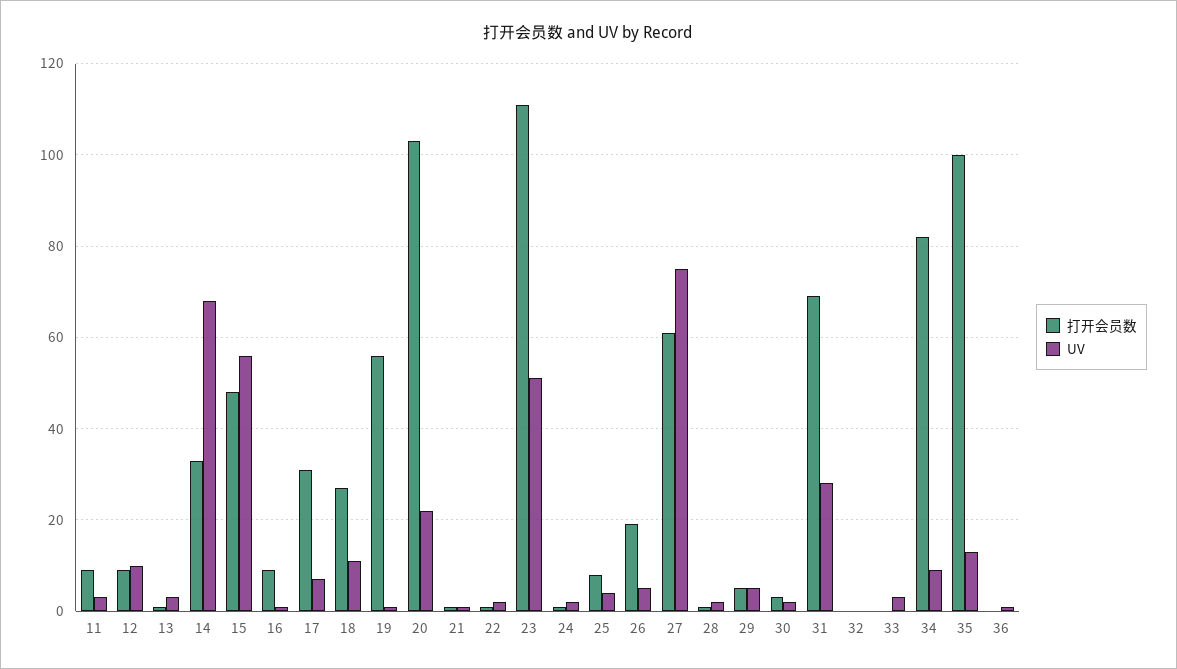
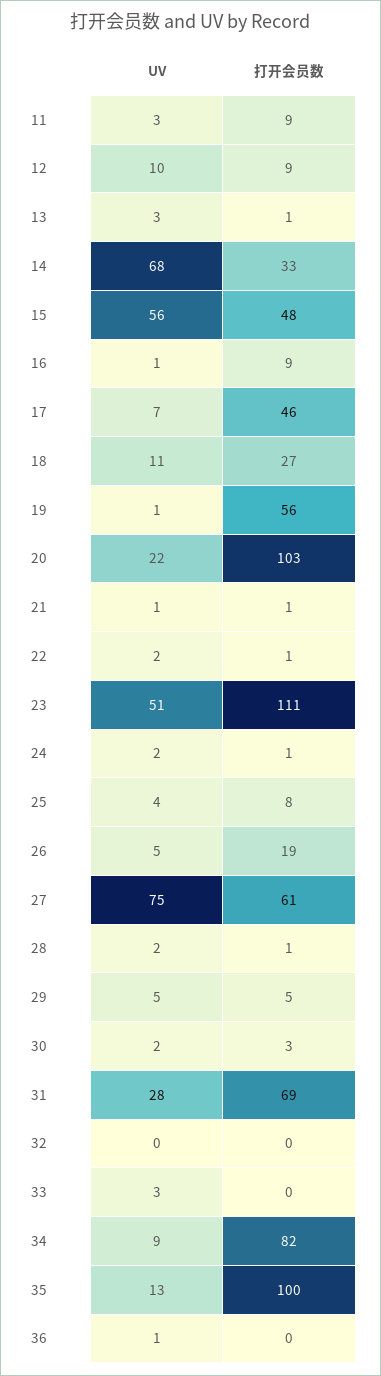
  {
    "打开会员数": {
      "11": 9,
      "12": 9,
      "13": 1,
      "14": 33,
      "15": 48,
      "16": 9,
-     "17": 30,
+     "17": 46,
      "18": 27,
      "19": 56,
      "20": 103,
      "21": 1,
      "22": 1,
      "23": 111,
      "24": 1,
      "25": 8,
      "26": 19,
      "27": 61,
      "28": 1,
      "29": 5,
      "30": 3,
      "31": 69,
      "32": 0,
      "33": 0,
      "34": 82,
      "35": 100,
      "36": 0
    },
    "UV": {
      "11": 3,
      "12": 10,
      "13": 3,
      "14": 68,
      "15": 56,
      "16": 1,
      "17": 7,
      "18": 11,
      "19": 1,
      "20": 22,
      "21": 1,
      "22": 2,
      "23": 51,
      "24": 2,
      "25": 4,
      "26": 5,
      "27": 75,
      "28": 2,
      "29": 5,
      "30": 2,
      "31": 28,
      "32": 0,
      "33": 3,
      "34": 9,
      "35": 13,
      "36": 1
    }
  }

